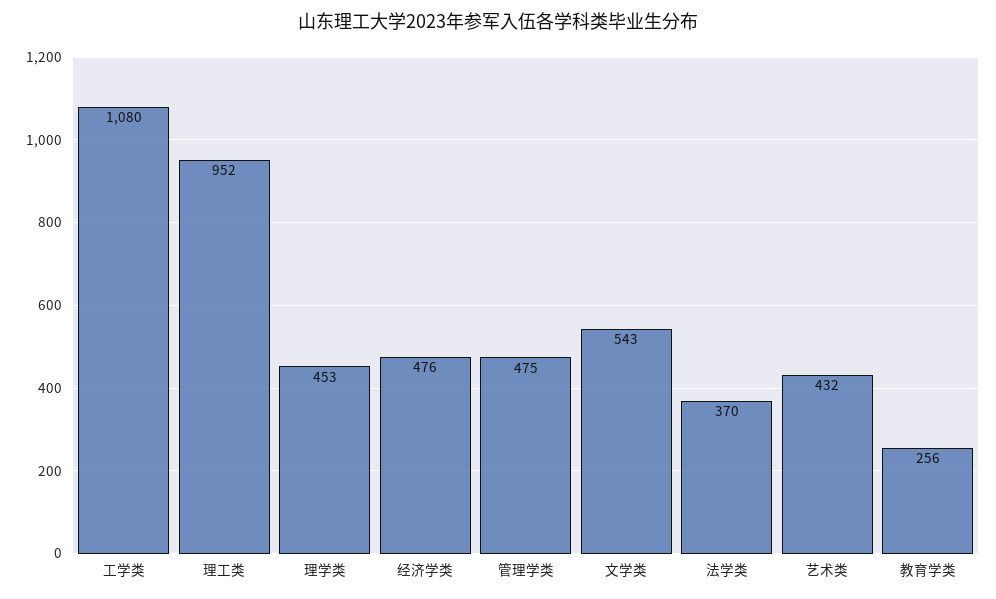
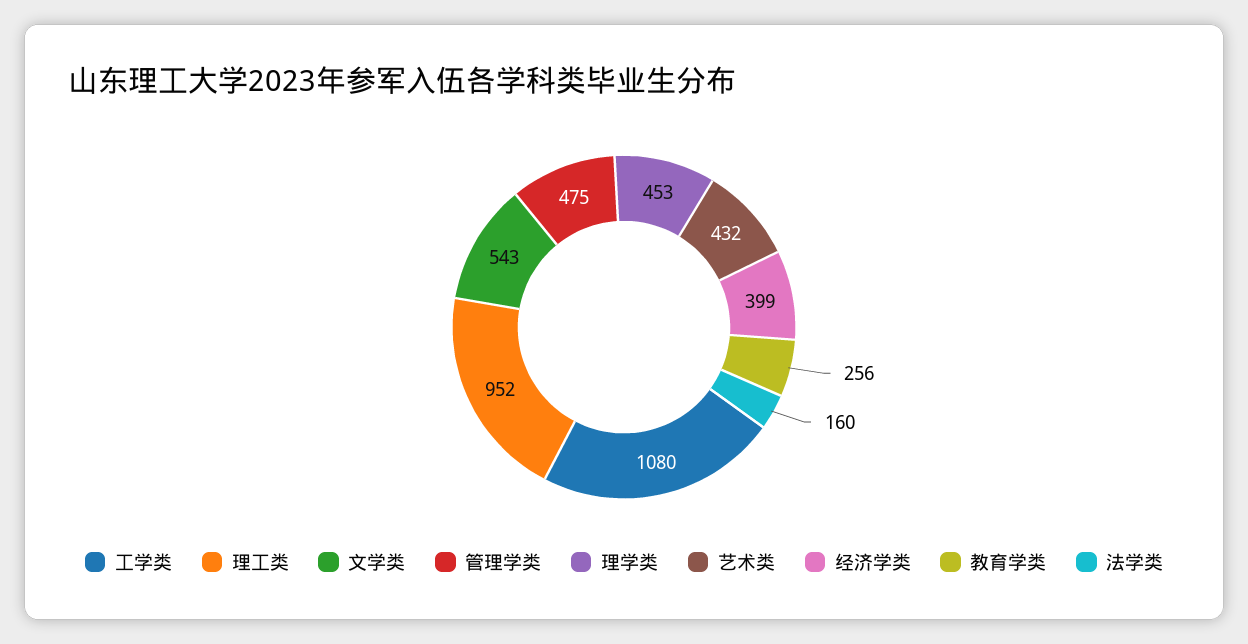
  {
    "工学类": 1080,
    "理工类": 952,
    "理学类": 453,
-   "经济学类": 476,
+   "经济学类": 399,
    "管理学类": 475,
    "文学类": 543,
-   "法学类": 370,
+   "法学类": 160,
    "艺术类": 432,
    "教育学类": 256
  }

